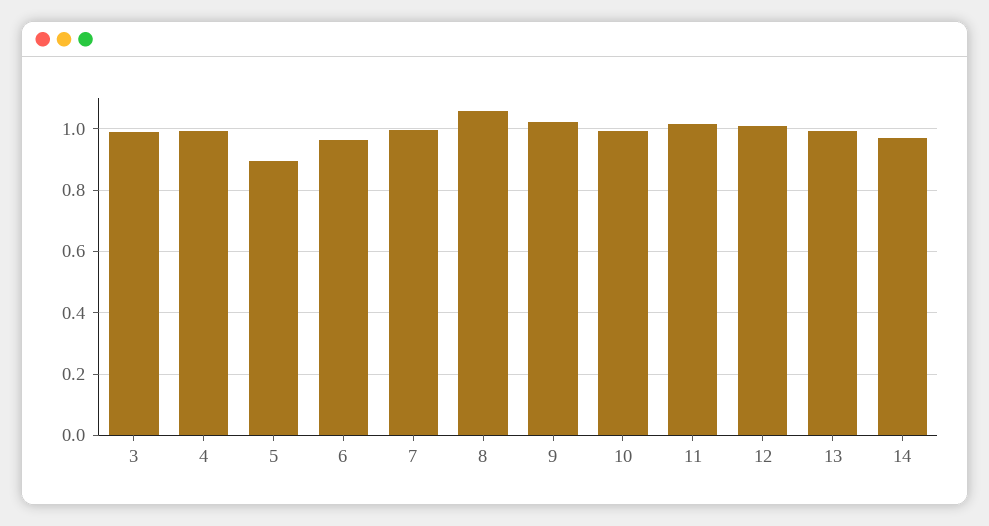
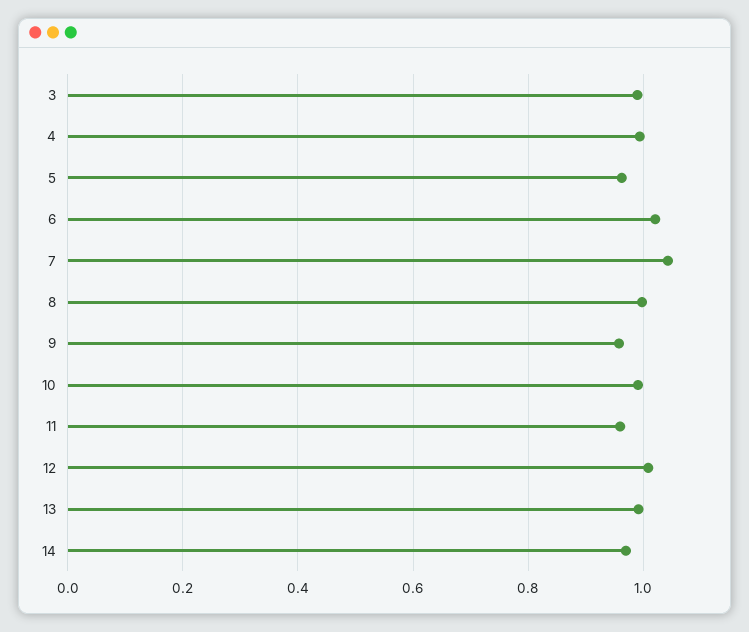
  {
    "3": 1,
    "4": 1,
-   "5": 0.9,
+   "5": 0.96,
-   "6": 0.96,
+   "6": 1.02,
-   "7": 1,
+   "7": 1.04,
-   "8": 1.06,
+   "8": 1,
-   "9": 1.02,
+   "9": 0.96,
    "10": 1,
-   "11": 1.02,
+   "11": 0.96,
    "12": 1,
    "13": 1,
    "14": 0.98
  }

